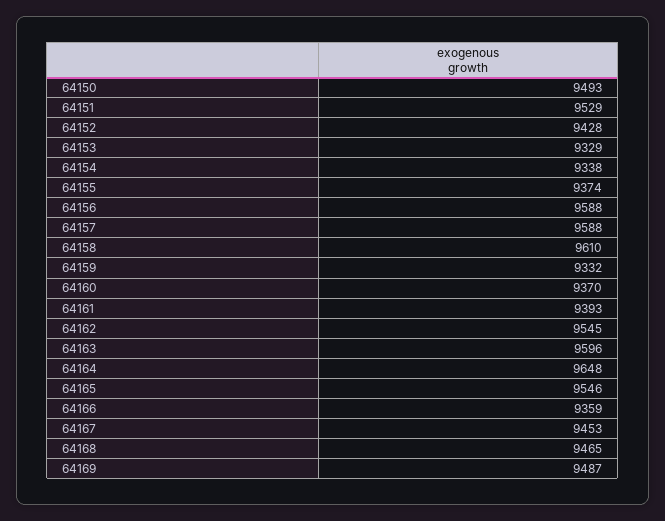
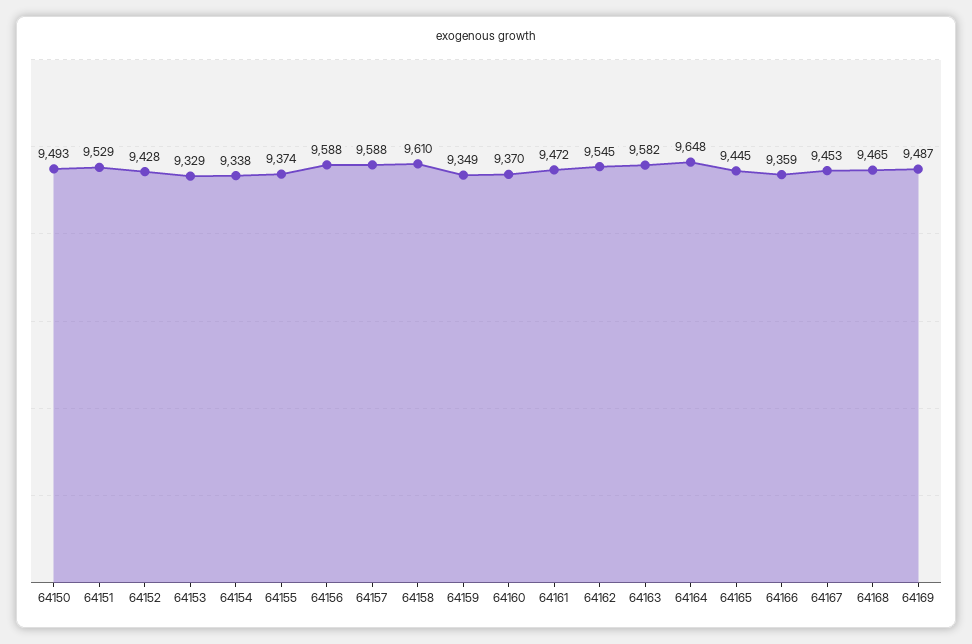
  {
    "64150": 9493,
    "64151": 9529,
    "64152": 9428,
    "64153": 9329,
    "64154": 9338,
    "64155": 9374,
    "64156": 9588,
    "64157": 9588,
    "64158": 9610,
-   "64159": 9332,
+   "64159": 9349,
    "64160": 9370,
-   "64161": 9393,
+   "64161": 9472,
    "64162": 9545,
-   "64163": 9596,
+   "64163": 9582,
    "64164": 9648,
-   "64165": 9546,
+   "64165": 9445,
    "64166": 9359,
    "64167": 9453,
    "64168": 9465,
    "64169": 9487
  }

